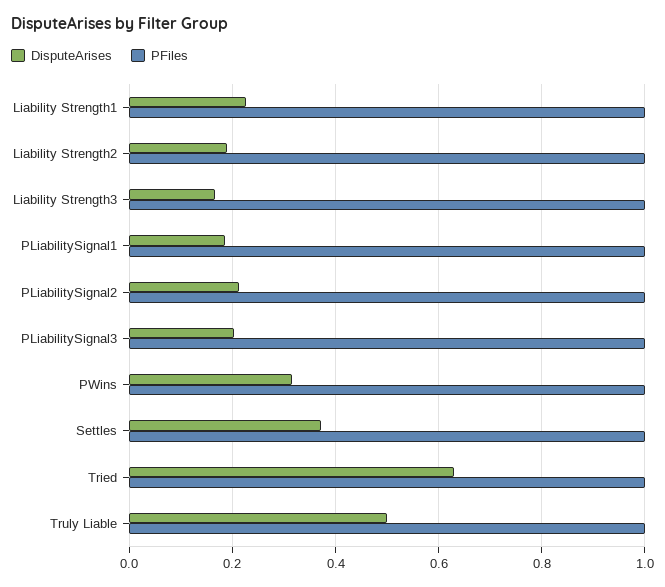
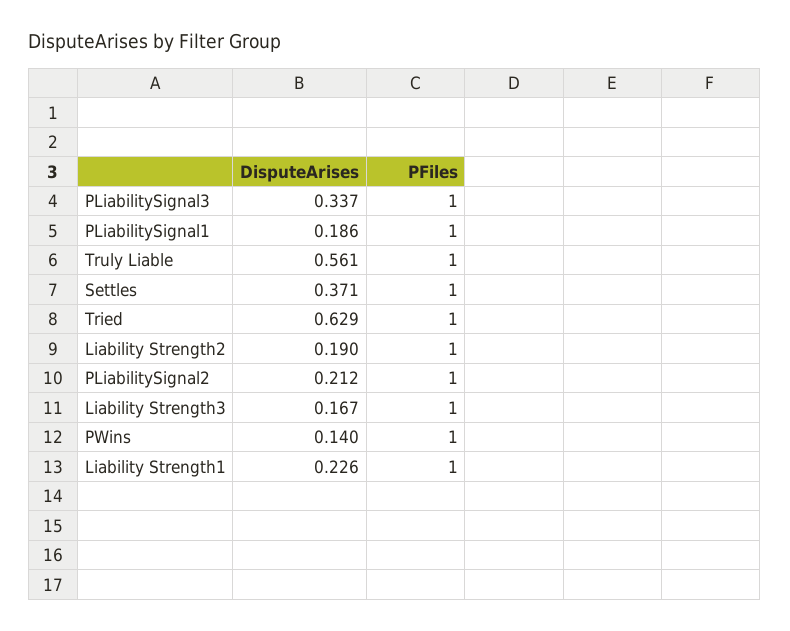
  {
    "DisputeArises": {
      "Liability Strength1": 0.226,
      "Liability Strength2": 0.19,
      "Liability Strength3": 0.167,
      "PLiabilitySignal1": 0.186,
      "PLiabilitySignal2": 0.212,
-     "PLiabilitySignal3": 0.2,
+     "PLiabilitySignal3": 0.337,
-     "PWins": 0.32,
+     "PWins": 0.14,
      "Settles": 0.371,
      "Tried": 0.629,
-     "Truly Liable": 0.5
+     "Truly Liable": 0.561
    },
    "PFiles": {
      "Liability Strength1": 1,
      "Liability Strength2": 1,
      "Liability Strength3": 1,
      "PLiabilitySignal1": 1,
      "PLiabilitySignal2": 1,
      "PLiabilitySignal3": 1,
      "PWins": 1,
      "Settles": 1,
      "Tried": 1,
      "Truly Liable": 1
    }
  }

